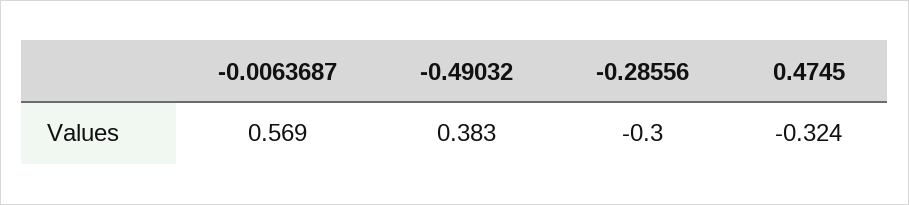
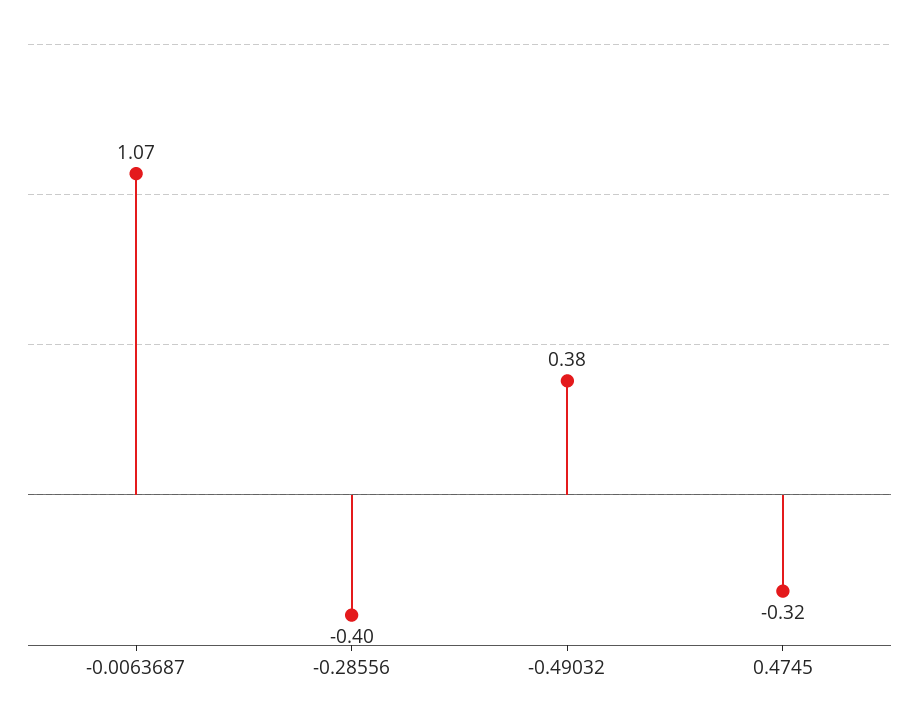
  {
-   "-0.0063687": 0.569,
+   "-0.0063687": 1.07,
    "-0.49032": 0.383,
-   "-0.28556": -0.3,
+   "-0.28556": -0.4,
    "0.4745": -0.324
  }

